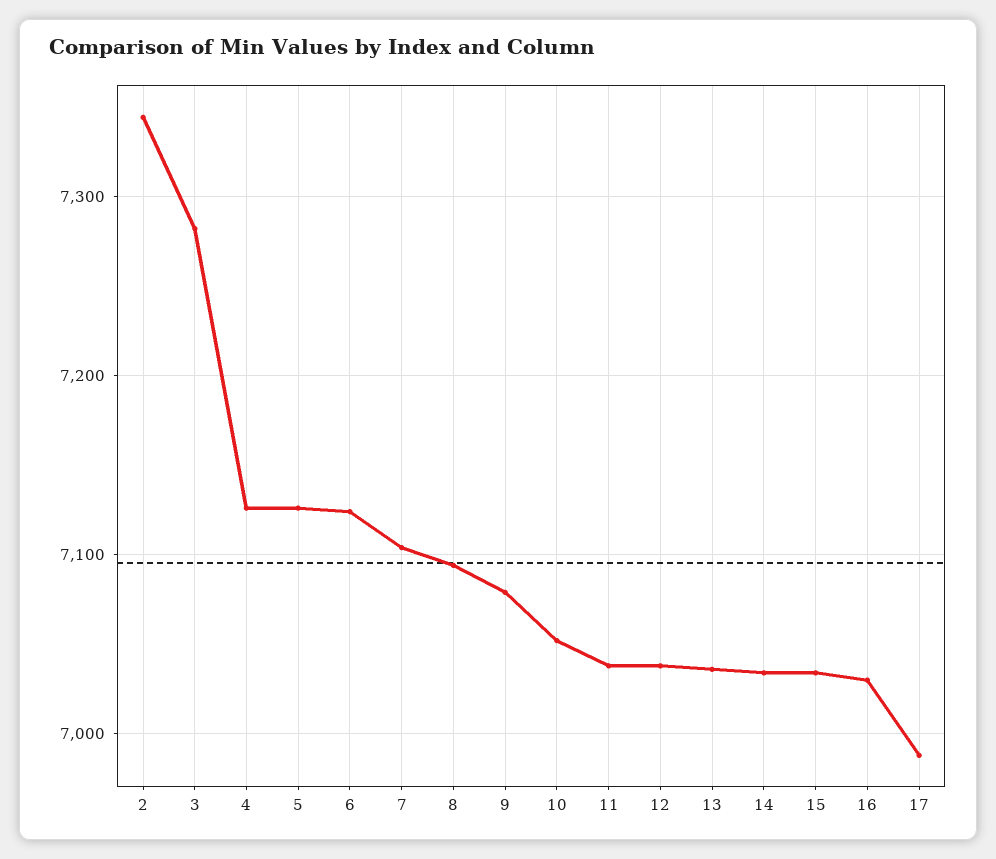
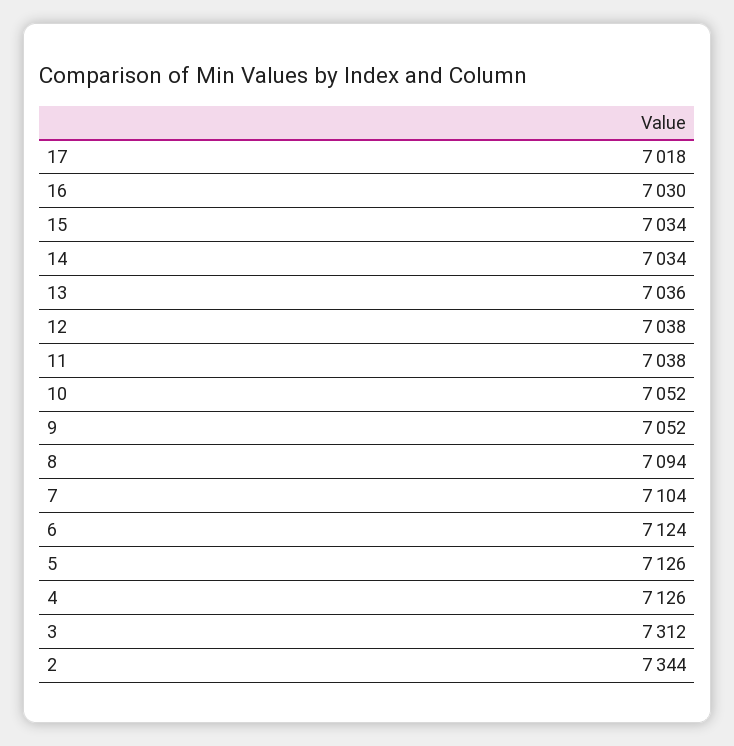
  {
    "2": 7344,
-   "3": 7280,
+   "3": 7312,
    "4": 7126,
    "5": 7126,
    "6": 7124,
    "7": 7104,
    "8": 7094,
-   "9": 7080,
+   "9": 7052,
    "10": 7052,
    "11": 7038,
    "12": 7038,
    "13": 7036,
    "14": 7034,
    "15": 7034,
    "16": 7030,
-   "17": 6990
+   "17": 7018
  }

